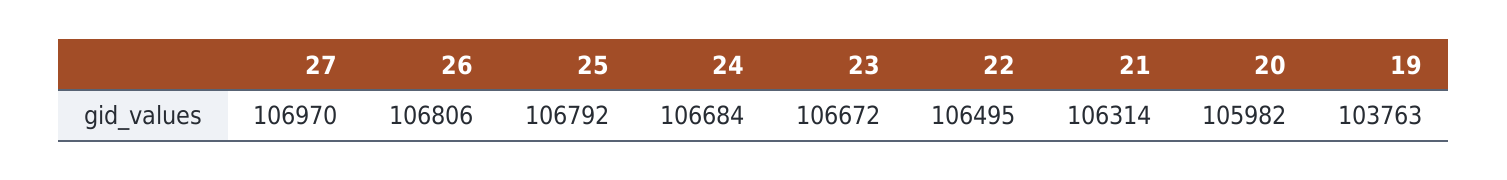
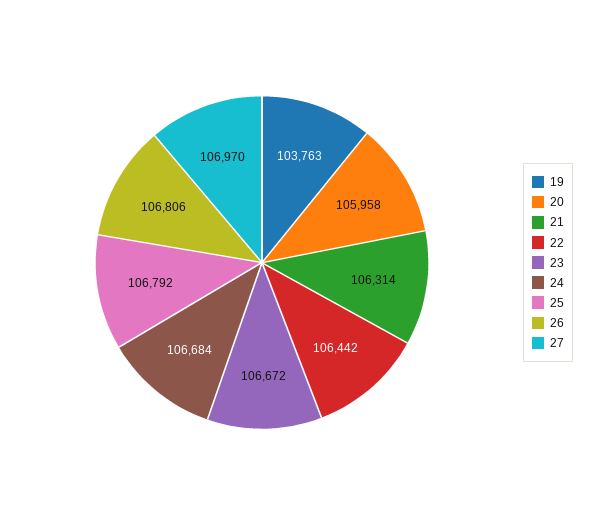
  {
    "27": 106970,
    "26": 106806,
    "25": 106792,
    "24": 106684,
    "23": 106672,
-   "22": 106495,
+   "22": 106442,
    "21": 106314,
-   "20": 105982,
+   "20": 105958,
    "19": 103763
  }

